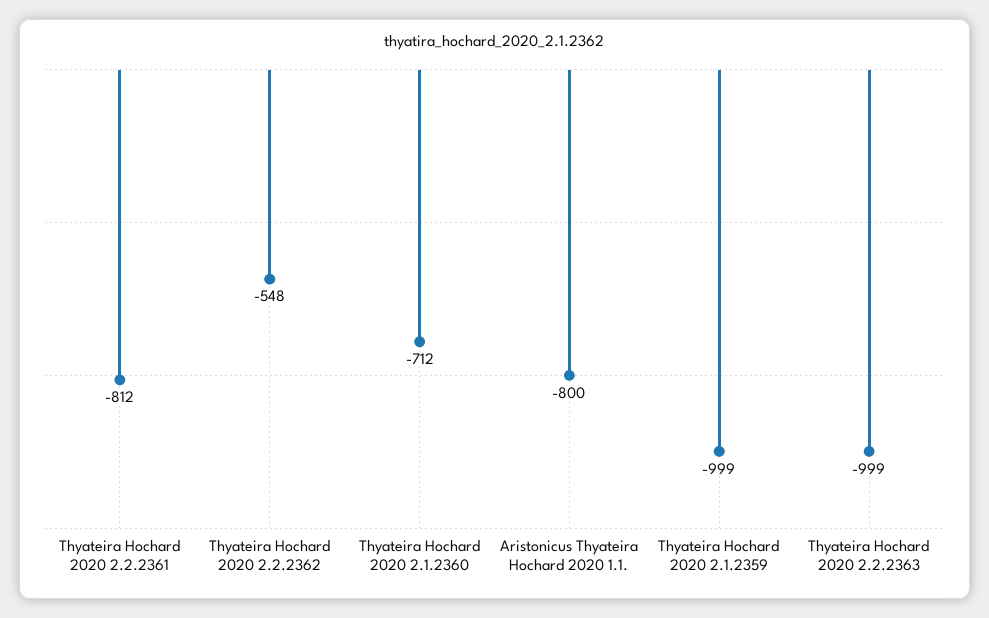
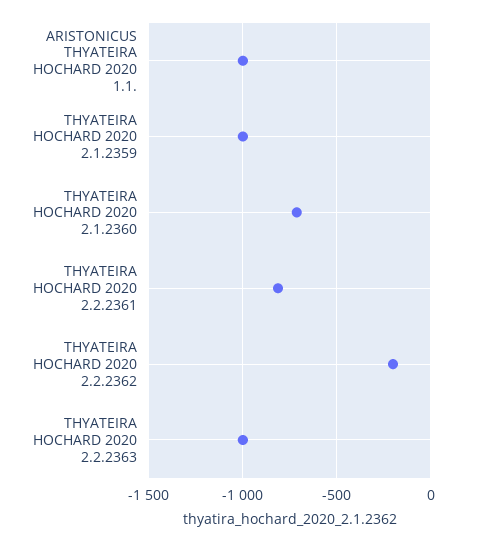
  {
    "Thyateira Hochard 2020 2.2.2361": -812,
-   "Thyateira Hochard 2020 2.2.2362": -548,
+   "Thyateira Hochard 2020 2.2.2362": -200,
    "Thyateira Hochard 2020 2.1.2360": -712,
-   "Aristonicus Thyateira Hochard 2020 1.1.": -800,
+   "Aristonicus Thyateira Hochard 2020 1.1.": -1000,
    "Thyateira Hochard 2020 2.1.2359": -999,
    "Thyateira Hochard 2020 2.2.2363": -999
  }

